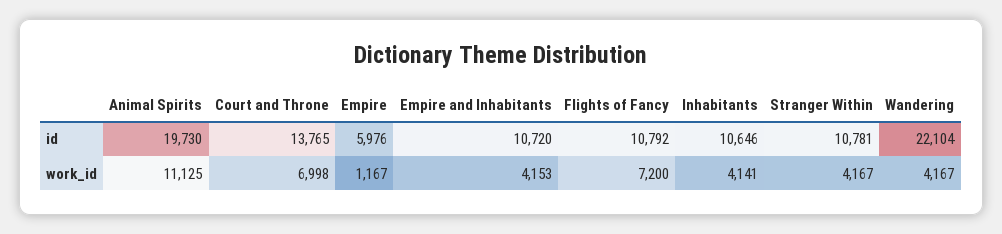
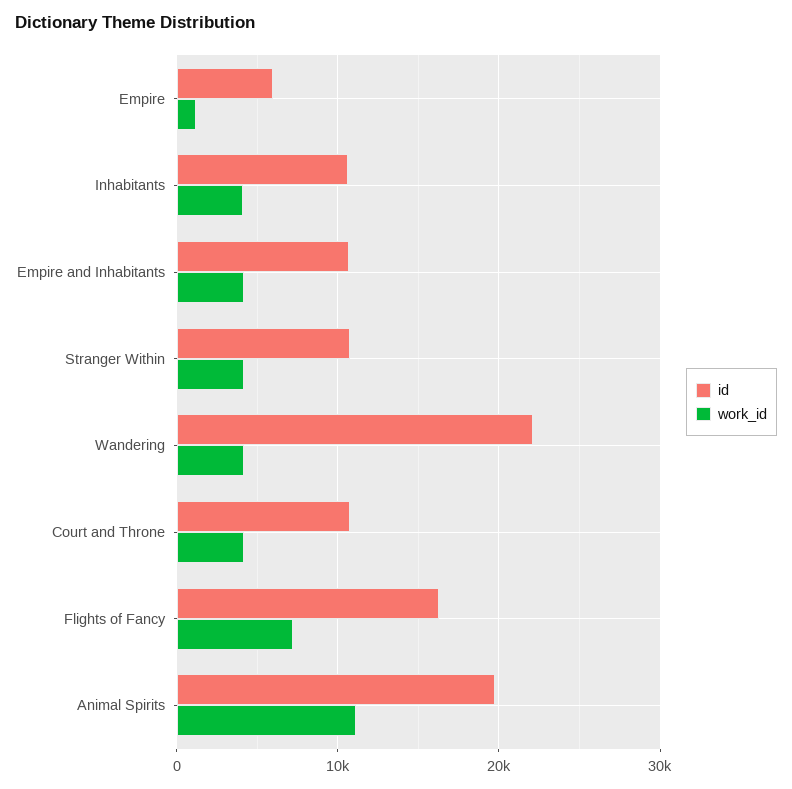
  {
    "id": {
      "Animal Spirits": 19730,
-     "Court and Throne": 13765,
+     "Court and Throne": 11000,
      "Empire": 5976,
      "Empire and Inhabitants": 10720,
-     "Flights of Fancy": 10792,
+     "Flights of Fancy": 16000,
      "Inhabitants": 10646,
      "Stranger Within": 10781,
      "Wandering": 22104
    },
    "work_id": {
      "Animal Spirits": 11125,
-     "Court and Throne": 6998,
+     "Court and Throne": 4000,
      "Empire": 1167,
      "Empire and Inhabitants": 4153,
      "Flights of Fancy": 7200,
      "Inhabitants": 4141,
      "Stranger Within": 4167,
      "Wandering": 4167
    }
  }

